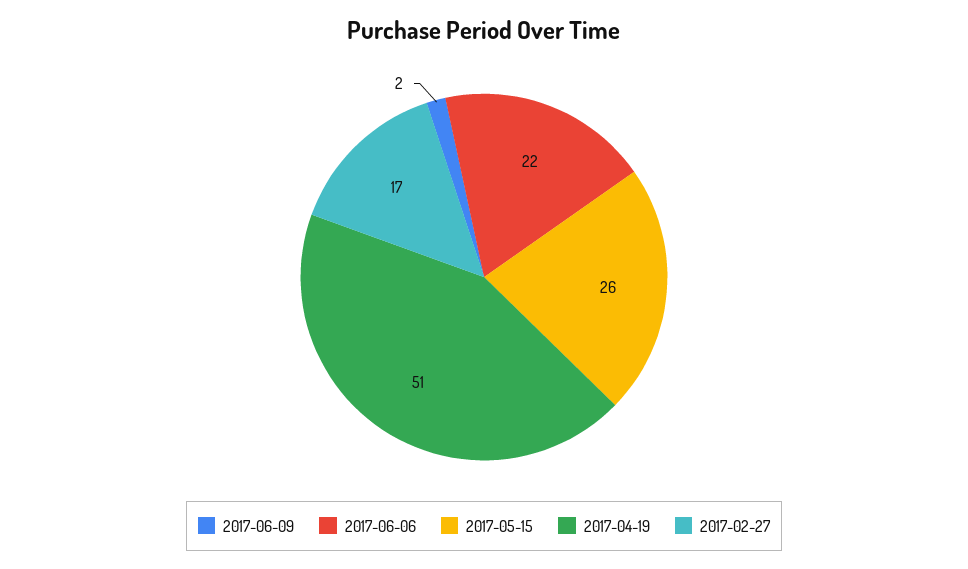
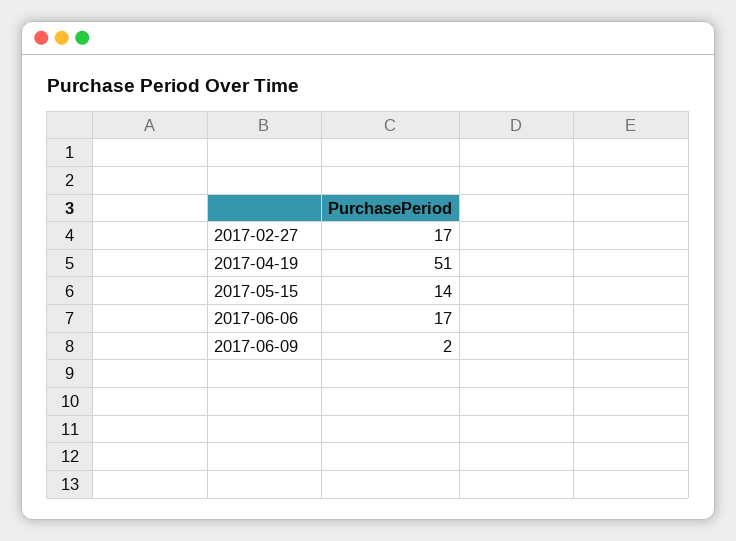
  {
    "2017-06-09": 2,
-   "2017-06-06": 22,
+   "2017-06-06": 17,
-   "2017-05-15": 26,
+   "2017-05-15": 14,
    "2017-04-19": 51,
    "2017-02-27": 17
  }

